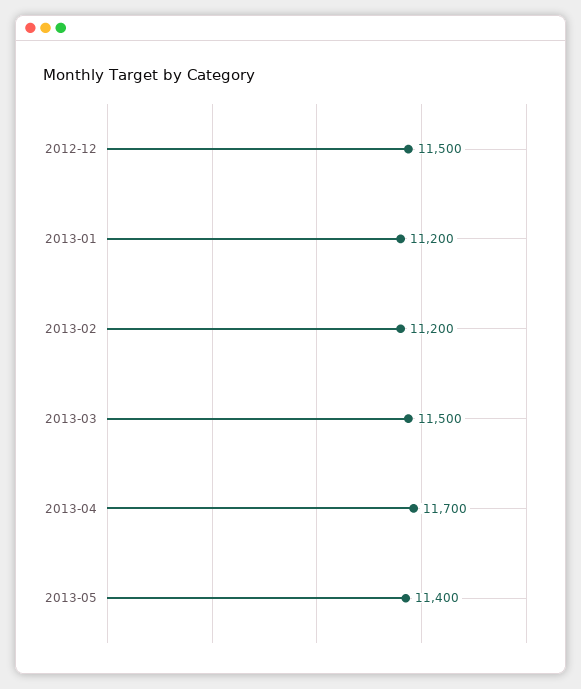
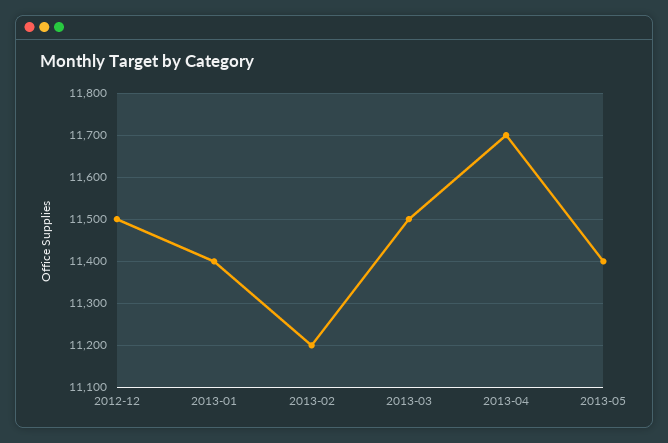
  {
    "2012-12": 11500,
-   "2013-01": 11200,
+   "2013-01": 11400,
    "2013-02": 11200,
    "2013-03": 11500,
    "2013-04": 11700,
    "2013-05": 11400
  }

